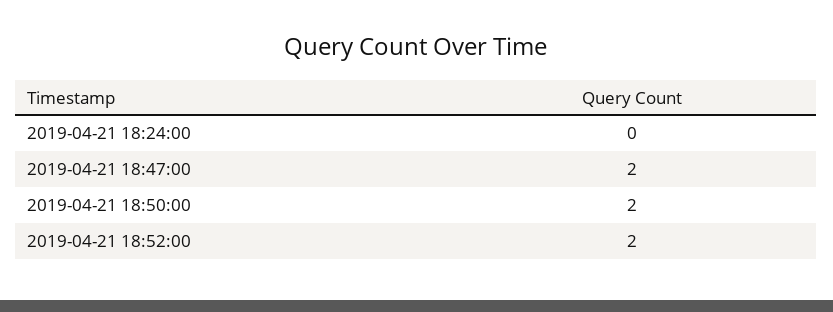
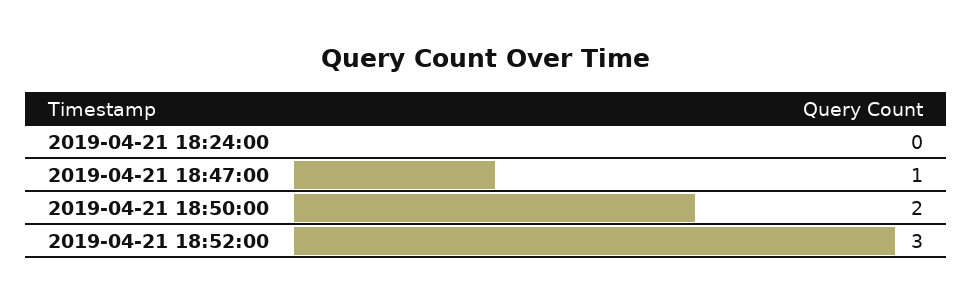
  {
    "2019-04-21 18:24:00": 0,
-   "2019-04-21 18:47:00": 2,
+   "2019-04-21 18:47:00": 1,
    "2019-04-21 18:50:00": 2,
-   "2019-04-21 18:52:00": 2
+   "2019-04-21 18:52:00": 3
  }

